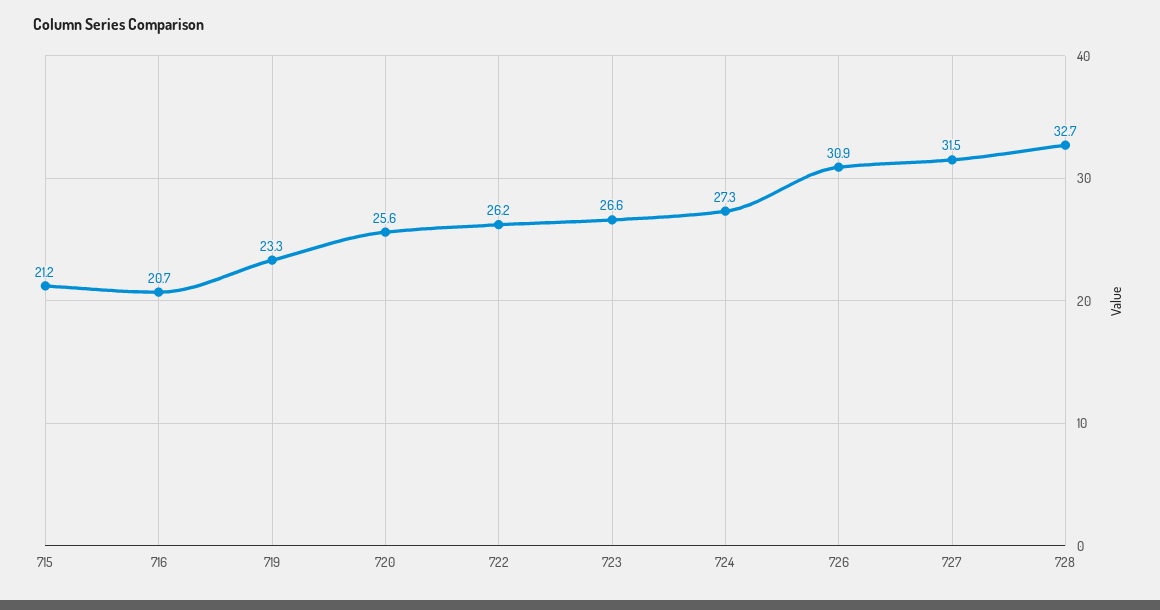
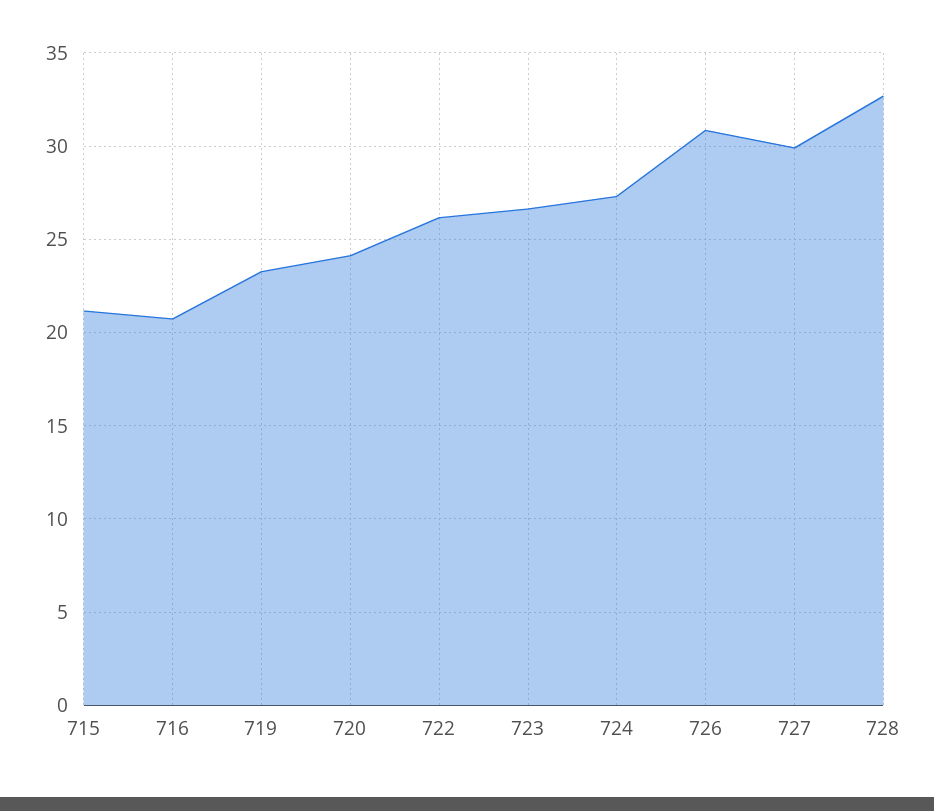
  {
    "715": 21.2,
    "716": 20.7,
    "719": 23.3,
-   "720": 25.6,
+   "720": 24,
    "722": 26.2,
    "723": 26.6,
    "724": 27.3,
    "726": 30.9,
-   "727": 31.5,
+   "727": 30,
    "728": 32.7
  }

